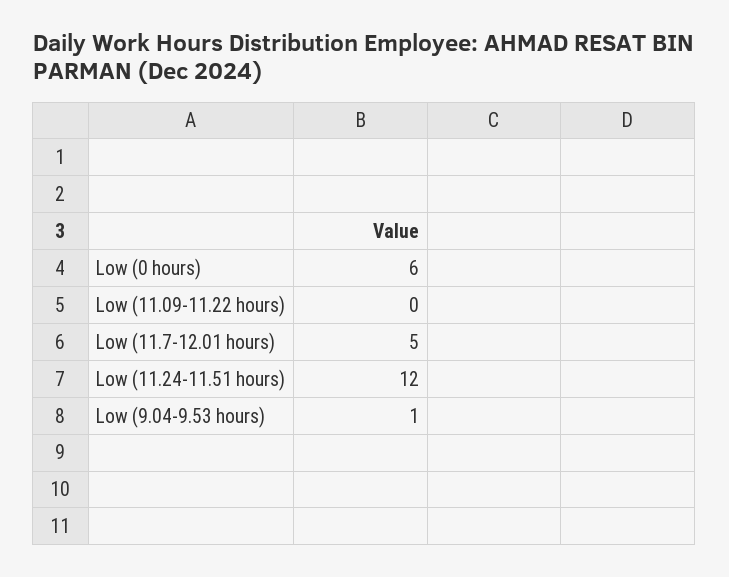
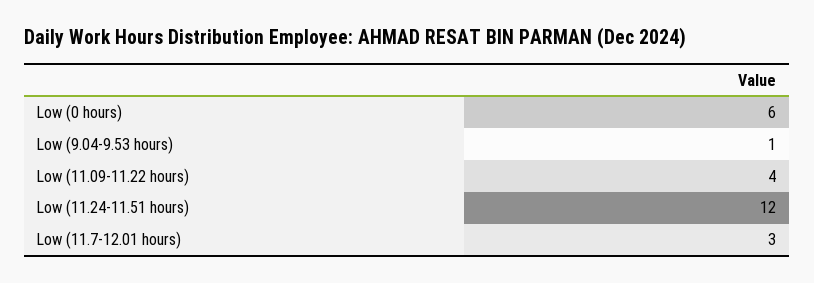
  {
    "Low (0 hours)": 6,
-   "Low (11.09-11.22 hours)": 0,
+   "Low (11.09-11.22 hours)": 4,
-   "Low (11.7-12.01 hours)": 5,
+   "Low (11.7-12.01 hours)": 3,
    "Low (11.24-11.51 hours)": 12,
    "Low (9.04-9.53 hours)": 1
  }

